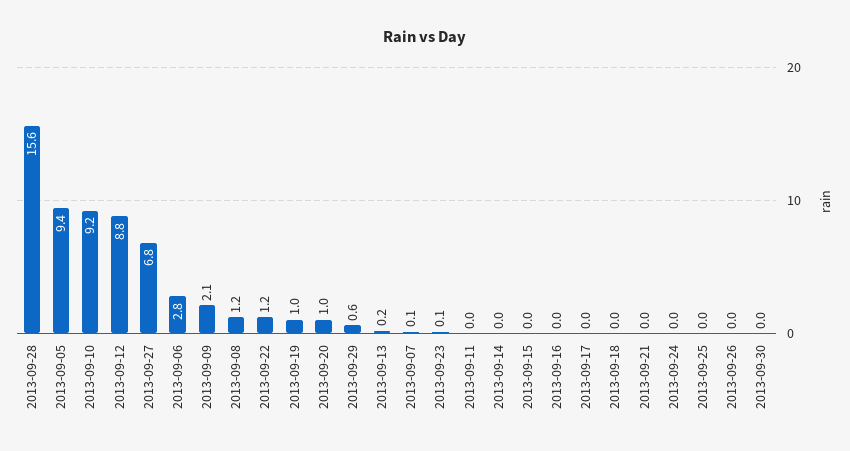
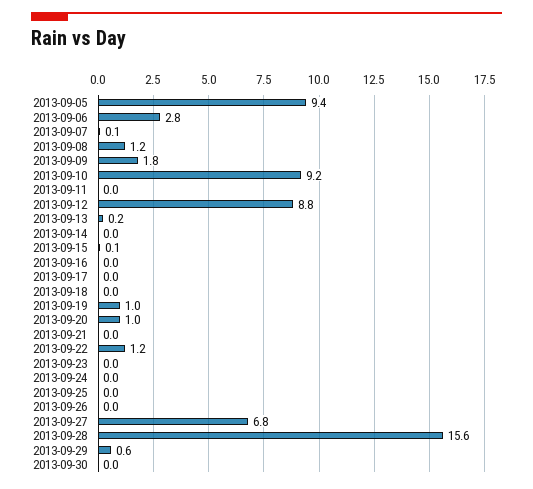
  {
    "2013-09-28": 15.6,
    "2013-09-05": 9.4,
    "2013-09-10": 9.2,
    "2013-09-12": 8.8,
    "2013-09-27": 6.8,
    "2013-09-06": 2.8,
-   "2013-09-09": 2.1,
+   "2013-09-09": 1.8,
    "2013-09-08": 1.2,
    "2013-09-22": 1.2,
    "2013-09-19": 1,
    "2013-09-20": 1,
    "2013-09-29": 0.6,
    "2013-09-13": 0.2,
    "2013-09-07": 0.1,
-   "2013-09-23": 0.1,
+   "2013-09-23": 0,
    "2013-09-11": 0,
    "2013-09-14": 0,
-   "2013-09-15": 0,
+   "2013-09-15": 0.1,
    "2013-09-16": 0,
    "2013-09-17": 0,
    "2013-09-18": 0,
    "2013-09-21": 0,
    "2013-09-24": 0,
    "2013-09-25": 0,
    "2013-09-26": 0,
    "2013-09-30": 0
  }

